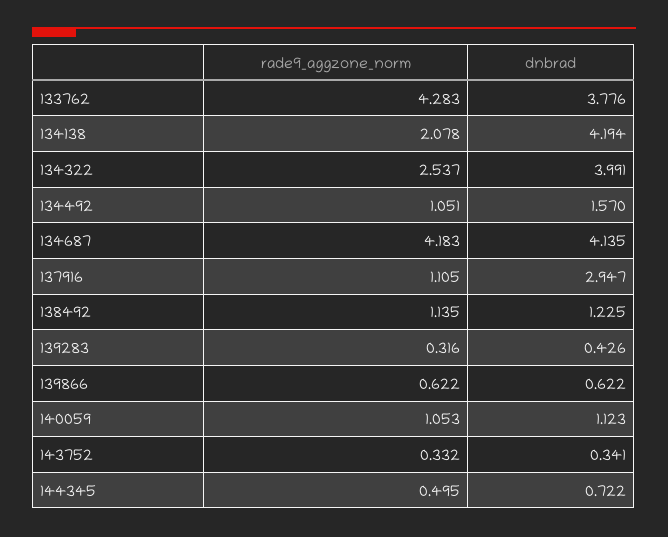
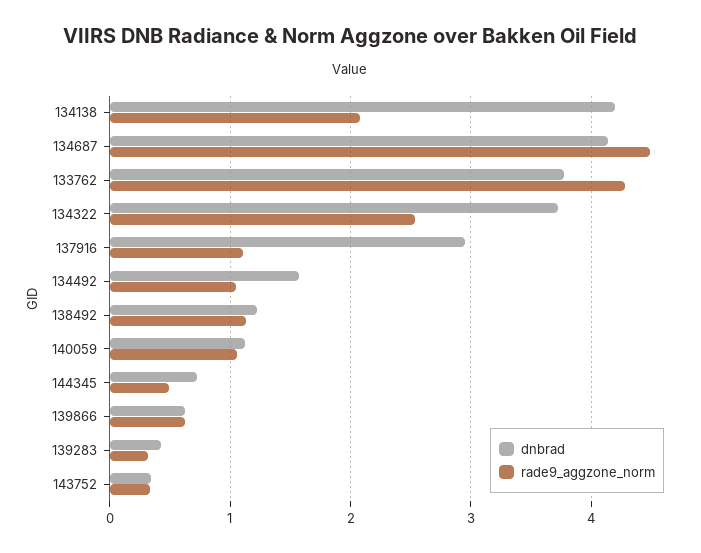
  {
    "rade9_aggzone_norm": {
      "133762": 4.283,
      "134138": 2.078,
      "134322": 2.537,
      "134492": 1.051,
-     "134687": 4.183,
+     "134687": 4.5,
      "137916": 1.105,
      "138492": 1.135,
      "139283": 0.316,
      "139866": 0.622,
      "140059": 1.053,
      "143752": 0.332,
      "144345": 0.495
    },
    "dnbrad": {
      "133762": 3.776,
      "134138": 4.194,
-     "134322": 3.991,
+     "134322": 3.7,
      "134492": 1.57,
      "134687": 4.135,
      "137916": 2.947,
      "138492": 1.225,
      "139283": 0.426,
      "139866": 0.622,
      "140059": 1.123,
      "143752": 0.341,
      "144345": 0.722
    }
  }

